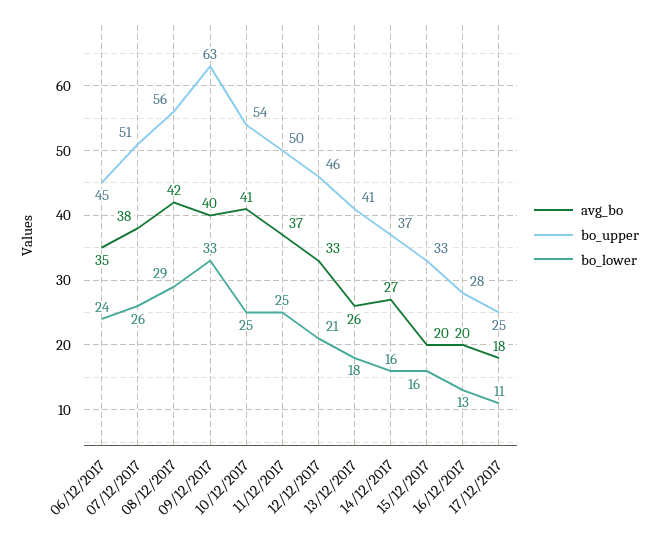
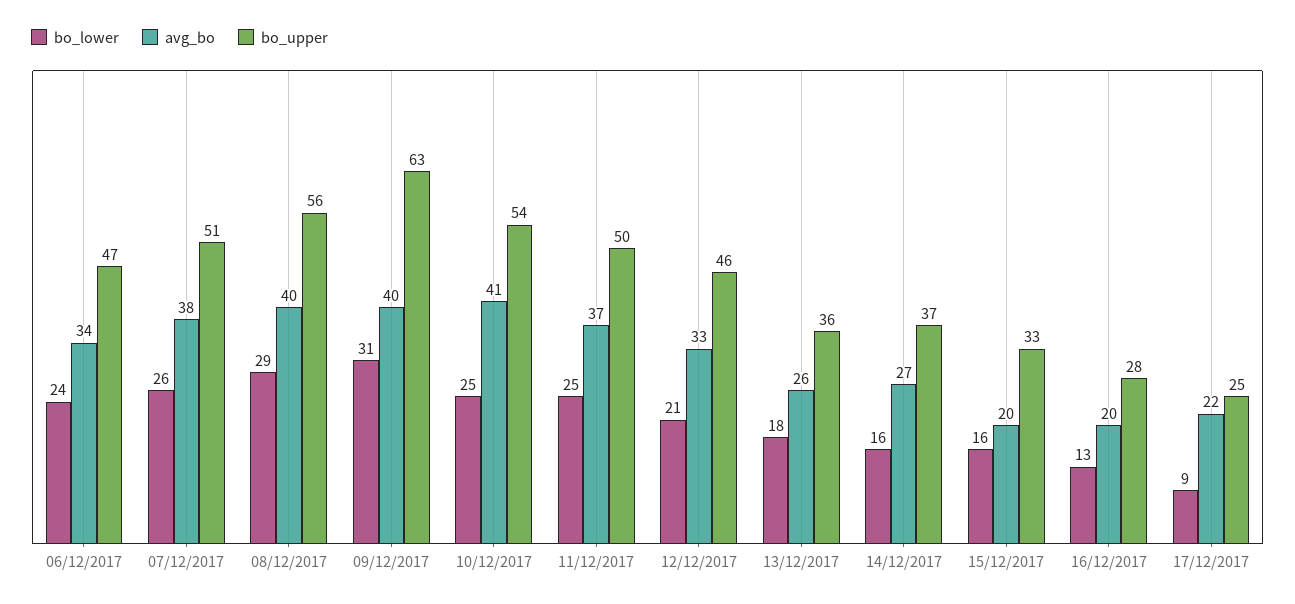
  {
    "avg_bo": {
-     "06/12/2017": 35,
+     "06/12/2017": 34,
      "07/12/2017": 38,
-     "08/12/2017": 42,
+     "08/12/2017": 40,
      "09/12/2017": 40,
      "10/12/2017": 41,
      "11/12/2017": 37,
      "12/12/2017": 33,
      "13/12/2017": 26,
      "14/12/2017": 27,
      "15/12/2017": 20,
      "16/12/2017": 20,
-     "17/12/2017": 18
+     "17/12/2017": 22
    },
    "bo_upper": {
-     "06/12/2017": 45,
+     "06/12/2017": 47,
      "07/12/2017": 51,
      "08/12/2017": 56,
      "09/12/2017": 63,
      "10/12/2017": 54,
      "11/12/2017": 50,
      "12/12/2017": 46,
-     "13/12/2017": 41,
+     "13/12/2017": 36,
      "14/12/2017": 37,
      "15/12/2017": 33,
      "16/12/2017": 28,
      "17/12/2017": 25
    },
    "bo_lower": {
      "06/12/2017": 24,
      "07/12/2017": 26,
      "08/12/2017": 29,
-     "09/12/2017": 33,
+     "09/12/2017": 31,
      "10/12/2017": 25,
      "11/12/2017": 25,
      "12/12/2017": 21,
      "13/12/2017": 18,
      "14/12/2017": 16,
      "15/12/2017": 16,
      "16/12/2017": 13,
-     "17/12/2017": 11
+     "17/12/2017": 9
    }
  }

